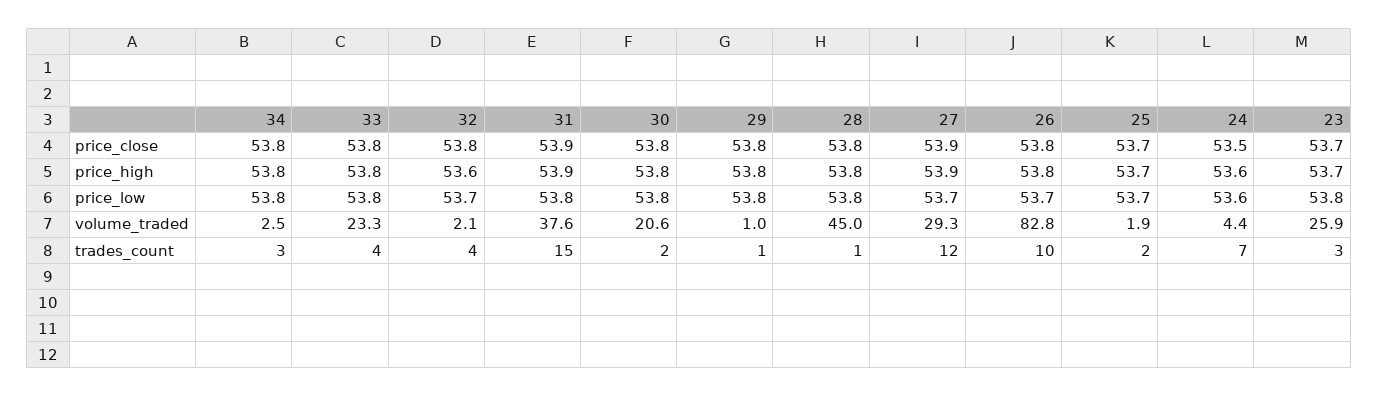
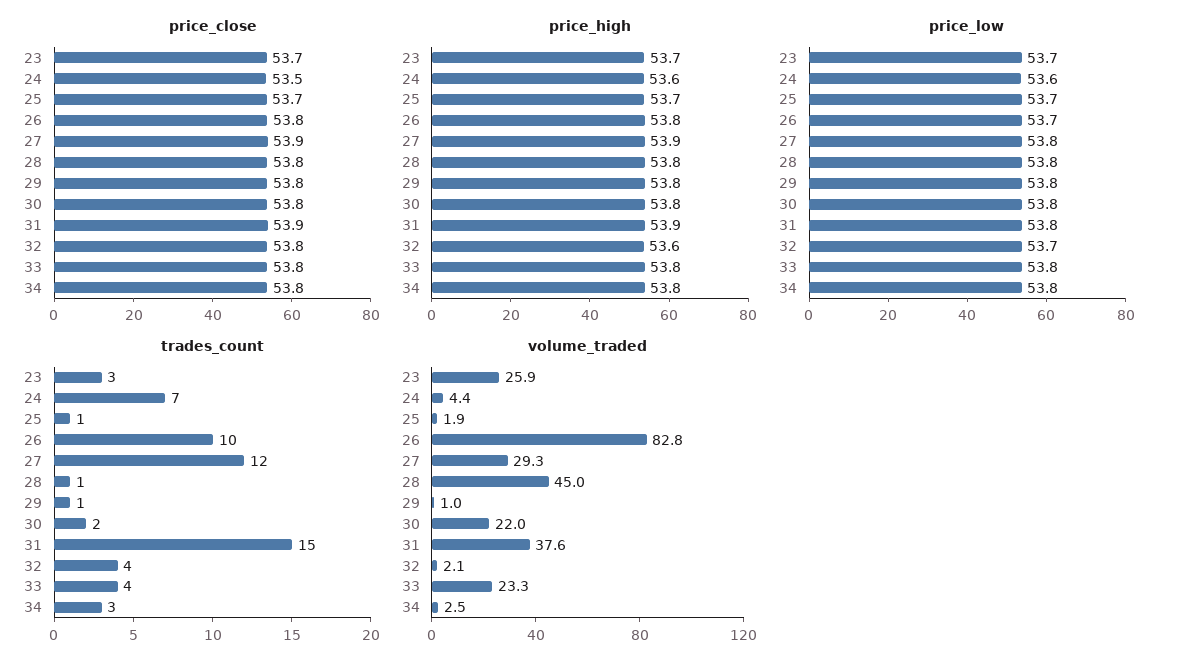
  {
    "price_close": {
      "34": 53.8,
      "33": 53.8,
      "32": 53.8,
      "31": 53.9,
      "30": 53.8,
      "29": 53.8,
      "28": 53.8,
      "27": 53.9,
      "26": 53.8,
      "25": 53.7,
      "24": 53.5,
      "23": 53.7
    },
    "price_high": {
      "34": 53.8,
      "33": 53.8,
      "32": 53.6,
      "31": 53.9,
      "30": 53.8,
      "29": 53.8,
      "28": 53.8,
      "27": 53.9,
      "26": 53.8,
      "25": 53.7,
      "24": 53.6,
      "23": 53.7
    },
    "price_low": {
      "34": 53.8,
      "33": 53.8,
      "32": 53.7,
      "31": 53.8,
      "30": 53.8,
      "29": 53.8,
      "28": 53.8,
-     "27": 53.7,
+     "27": 53.8,
      "26": 53.7,
      "25": 53.7,
      "24": 53.6,
-     "23": 53.8
+     "23": 53.7
    },
    "volume_traded": {
      "34": 2.5,
      "33": 23.3,
      "32": 2.1,
      "31": 37.6,
-     "30": 20.6,
+     "30": 22,
      "29": 1,
      "28": 45,
      "27": 29.3,
      "26": 82.8,
      "25": 1.9,
      "24": 4.4,
      "23": 25.9
    },
    "trades_count": {
      "34": 3,
      "33": 4,
      "32": 4,
      "31": 15,
      "30": 2,
      "29": 1,
      "28": 1,
      "27": 12,
      "26": 10,
-     "25": 2,
+     "25": 1,
      "24": 7,
      "23": 3
    }
  }

